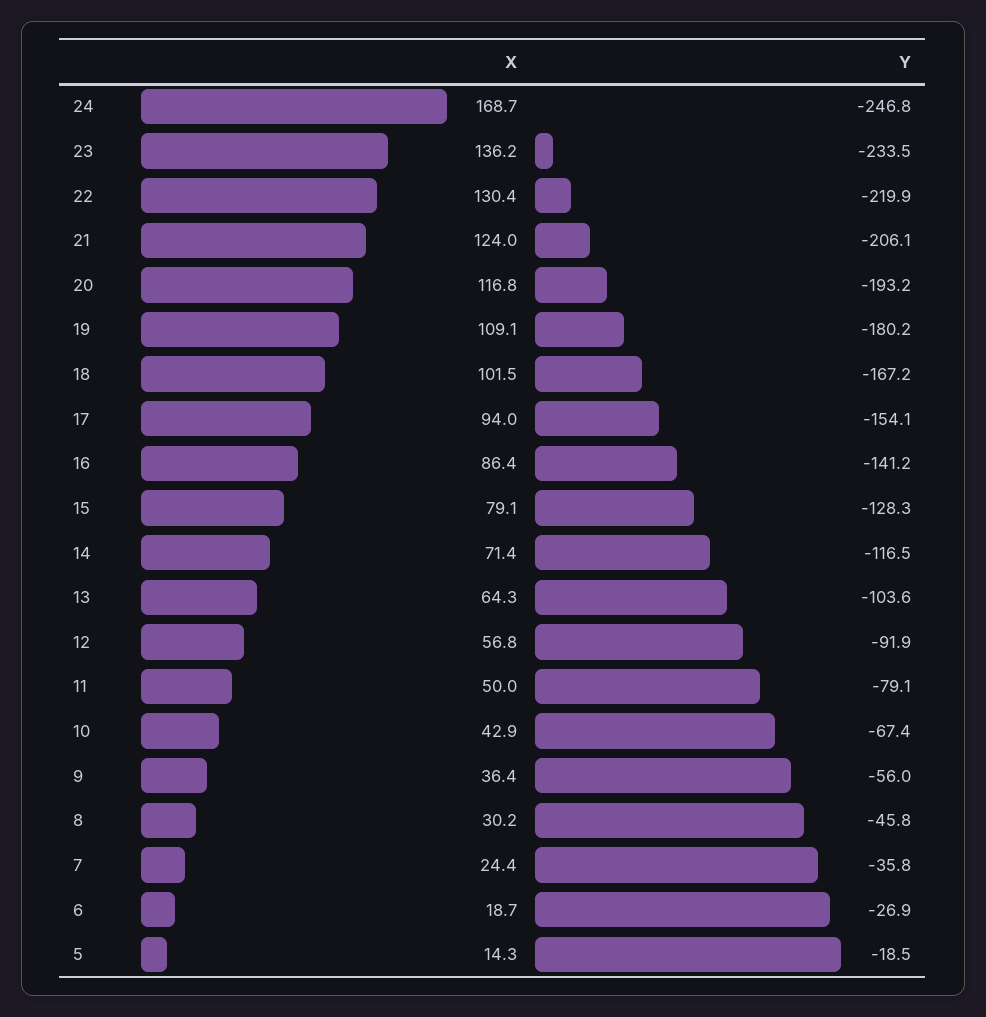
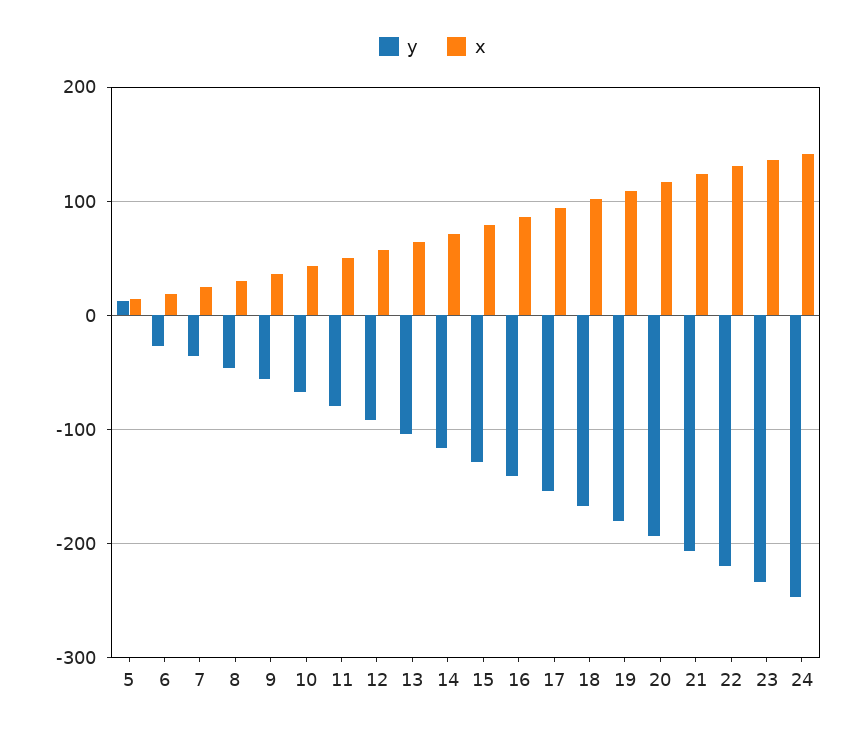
  {
    "X": {
-     "24": 168.7,
+     "24": 140,
      "23": 136.2,
      "22": 130.4,
      "21": 124,
      "20": 116.8,
      "19": 109.1,
      "18": 101.5,
      "17": 94,
      "16": 86.4,
      "15": 79.1,
      "14": 71.4,
      "13": 64.3,
      "12": 56.8,
      "11": 50,
      "10": 42.9,
      "9": 36.4,
      "8": 30.2,
      "7": 24.4,
      "6": 18.7,
      "5": 14.3
    },
    "Y": {
      "24": -246.8,
      "23": -233.5,
      "22": -219.9,
      "21": -206.1,
      "20": -193.2,
      "19": -180.2,
      "18": -167.2,
      "17": -154.1,
      "16": -141.2,
      "15": -128.3,
      "14": -116.5,
      "13": -103.6,
      "12": -91.9,
      "11": -79.1,
      "10": -67.4,
      "9": -56,
      "8": -45.8,
      "7": -35.8,
      "6": -26.9,
-     "5": -18.5
+     "5": 10
    }
  }

